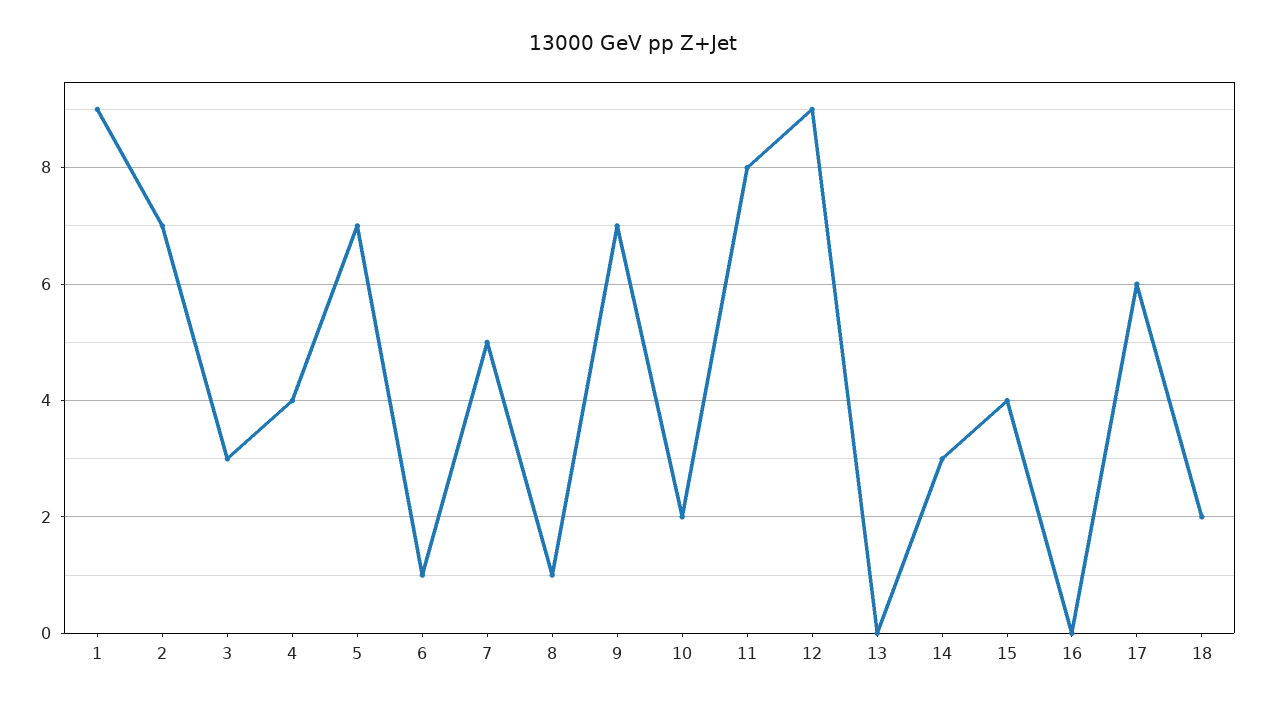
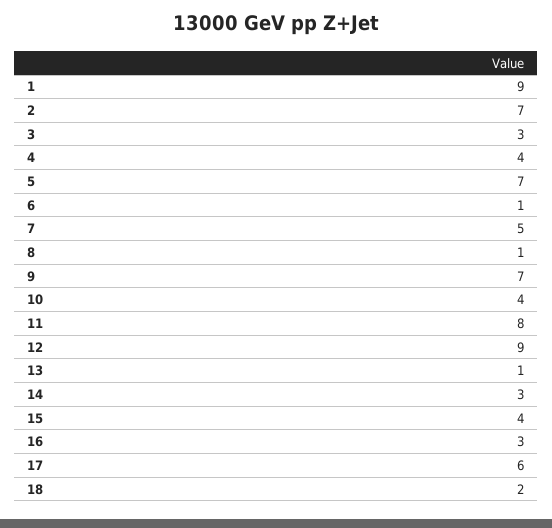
  {
    "1": 9,
    "2": 7,
    "3": 3,
    "4": 4,
    "5": 7,
    "6": 1,
    "7": 5,
    "8": 1,
    "9": 7,
-   "10": 2,
+   "10": 4,
    "11": 8,
    "12": 9,
-   "13": 0,
+   "13": 1,
    "14": 3,
    "15": 4,
-   "16": 0,
+   "16": 3,
    "17": 6,
    "18": 2
  }

